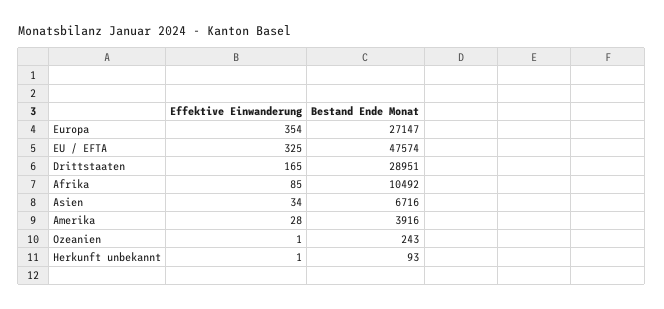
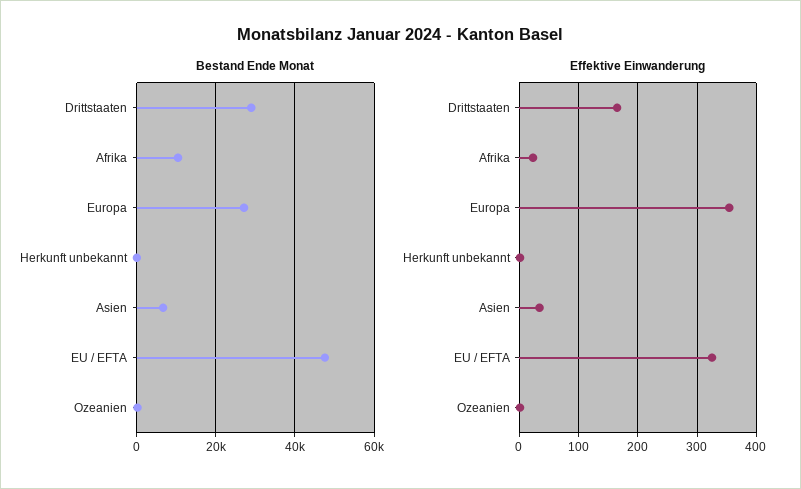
  {
    "Effektive Einwanderung": {
      "Europa": 354,
      "EU / EFTA": 325,
      "Drittstaaten": 165,
-     "Afrika": 85,
+     "Afrika": 20,
      "Asien": 34,
-     "Amerika": 28,
      "Ozeanien": 1,
      "Herkunft unbekannt": 1
    },
    "Bestand Ende Monat": {
      "Europa": 27147,
      "EU / EFTA": 47574,
      "Drittstaaten": 28951,
      "Afrika": 10492,
      "Asien": 6716,
-     "Amerika": 3916,
      "Ozeanien": 243,
      "Herkunft unbekannt": 93
    }
  }

